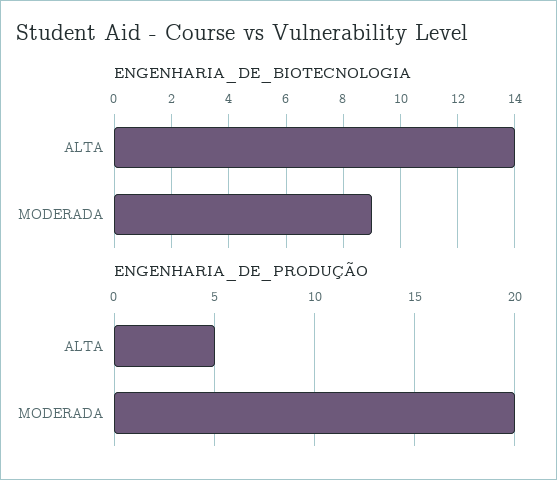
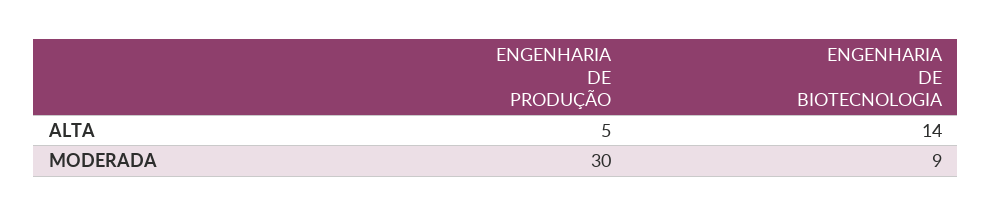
  {
    "ENGENHARIA_DE_BIOTECNOLOGIA": {
      "ALTA": 14,
      "MODERADA": 9
    },
    "ENGENHARIA_DE_PRODUÇÃO": {
      "ALTA": 5,
-     "MODERADA": 20
+     "MODERADA": 30
    }
  }

